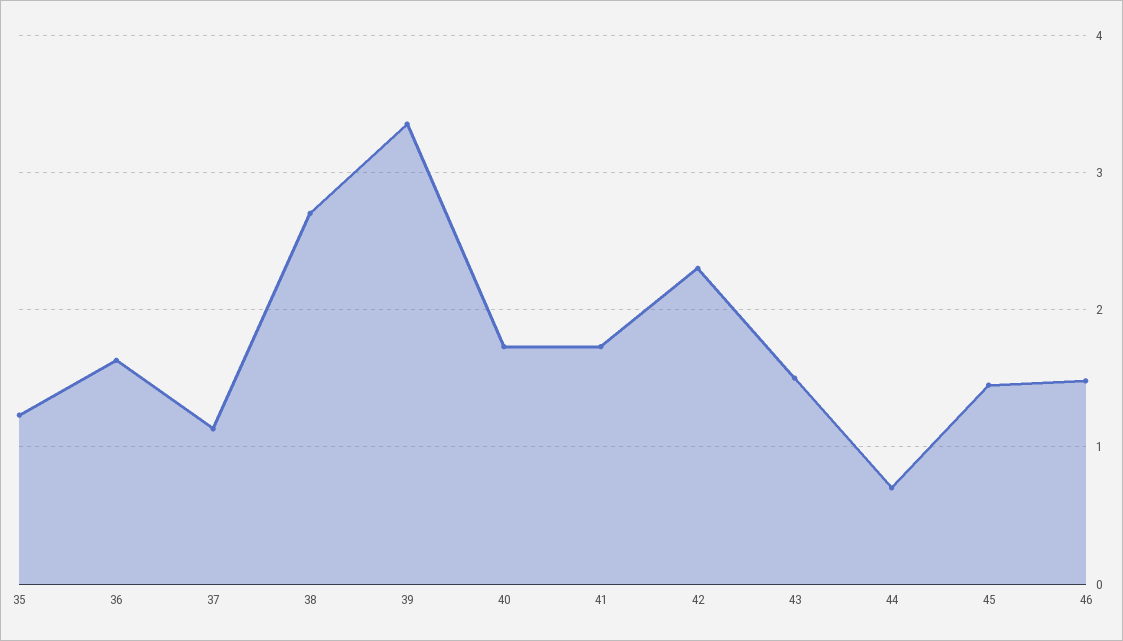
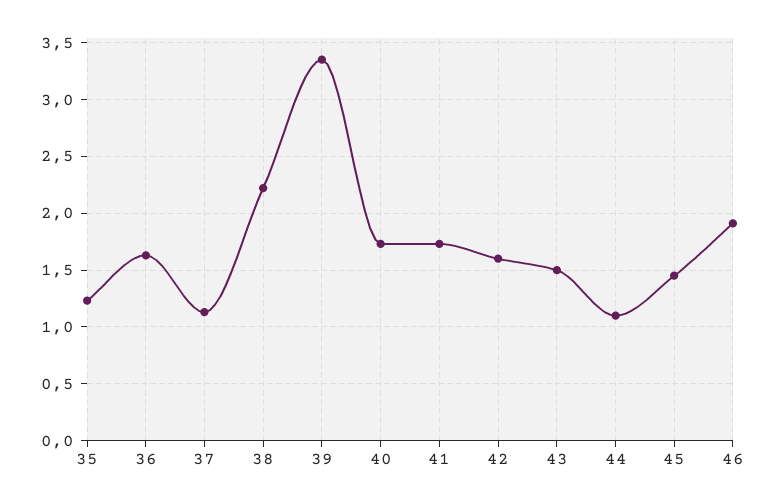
  {
    "35": 1.2,
    "36": 1.6,
    "37": 1.1,
-   "38": 2.7,
+   "38": 2.2,
    "39": 3.4,
    "40": 1.7,
    "41": 1.7,
-   "42": 2.3,
+   "42": 1.6,
    "43": 1.5,
-   "44": 0.7,
+   "44": 1.1,
    "45": 1.5,
-   "46": 1.5
+   "46": 1.9
  }

